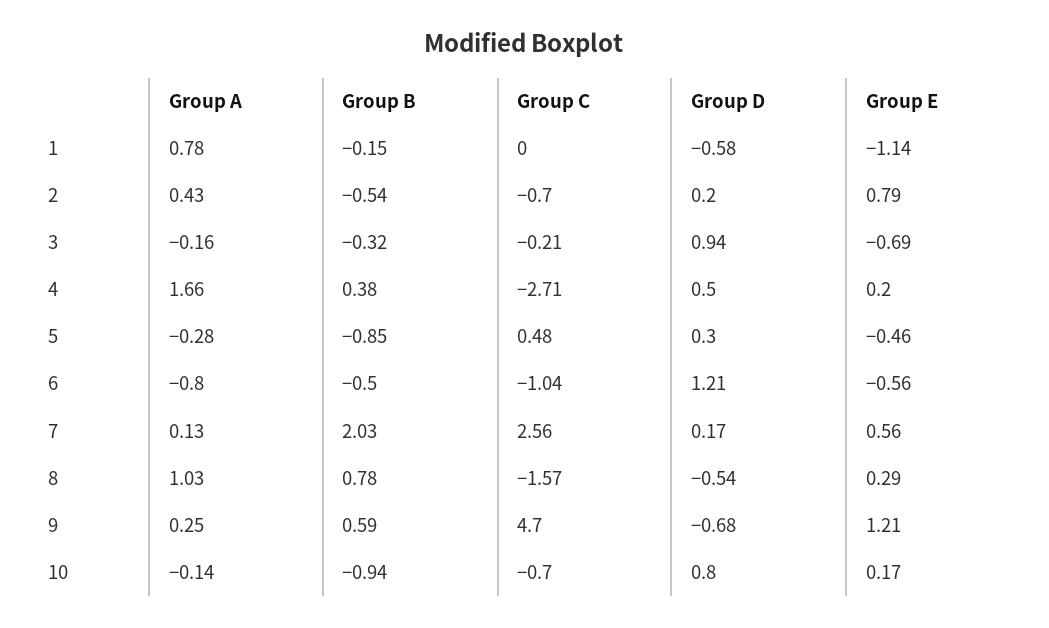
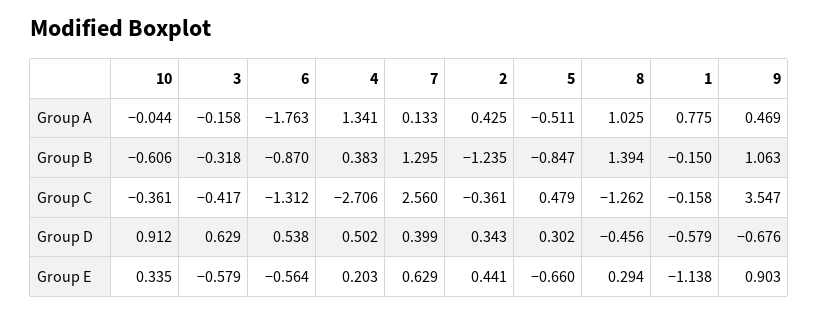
  {
    "Group A": {
      "1": 0.775,
      "2": 0.425,
      "3": -0.158,
-     "4": 1.66,
+     "4": 1.341,
-     "5": -0.28,
+     "5": -0.511,
-     "6": -0.8,
+     "6": -1.763,
      "7": 0.133,
      "8": 1.025,
-     "9": 0.25,
+     "9": 0.469,
-     "10": -0.14
+     "10": -0.044
    },
    "Group B": {
      "1": -0.15,
-     "2": -0.54,
+     "2": -1.235,
      "3": -0.318,
      "4": 0.383,
      "5": -0.847,
-     "6": -0.5,
+     "6": -0.87,
-     "7": 2.03,
+     "7": 1.295,
-     "8": 0.78,
+     "8": 1.394,
-     "9": 0.59,
+     "9": 1.063,
-     "10": -0.94
+     "10": -0.606
    },
    "Group C": {
-     "1": 0,
+     "1": -0.158,
-     "2": -0.7,
+     "2": -0.361,
-     "3": -0.21,
+     "3": -0.417,
      "4": -2.706,
      "5": 0.479,
-     "6": -1.04,
+     "6": -1.312,
      "7": 2.56,
-     "8": -1.57,
+     "8": -1.262,
-     "9": 4.7,
+     "9": 3.547,
-     "10": -0.7
+     "10": -0.361
    },
    "Group D": {
      "1": -0.579,
-     "2": 0.2,
+     "2": 0.343,
-     "3": 0.94,
+     "3": 0.629,
      "4": 0.502,
      "5": 0.302,
-     "6": 1.21,
+     "6": 0.538,
-     "7": 0.17,
+     "7": 0.399,
-     "8": -0.54,
+     "8": -0.456,
      "9": -0.676,
-     "10": 0.8
+     "10": 0.912
    },
    "Group E": {
      "1": -1.138,
-     "2": 0.79,
+     "2": 0.441,
-     "3": -0.69,
+     "3": -0.579,
      "4": 0.203,
-     "5": -0.46,
+     "5": -0.66,
      "6": -0.564,
-     "7": 0.56,
+     "7": 0.629,
      "8": 0.294,
-     "9": 1.21,
+     "9": 0.903,
-     "10": 0.17
+     "10": 0.335
    }
  }

